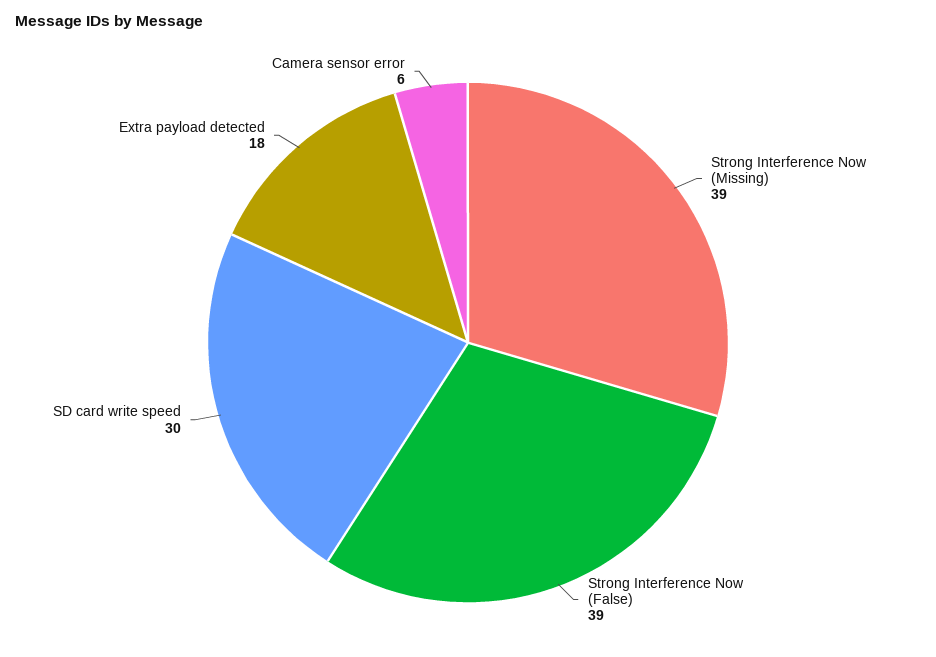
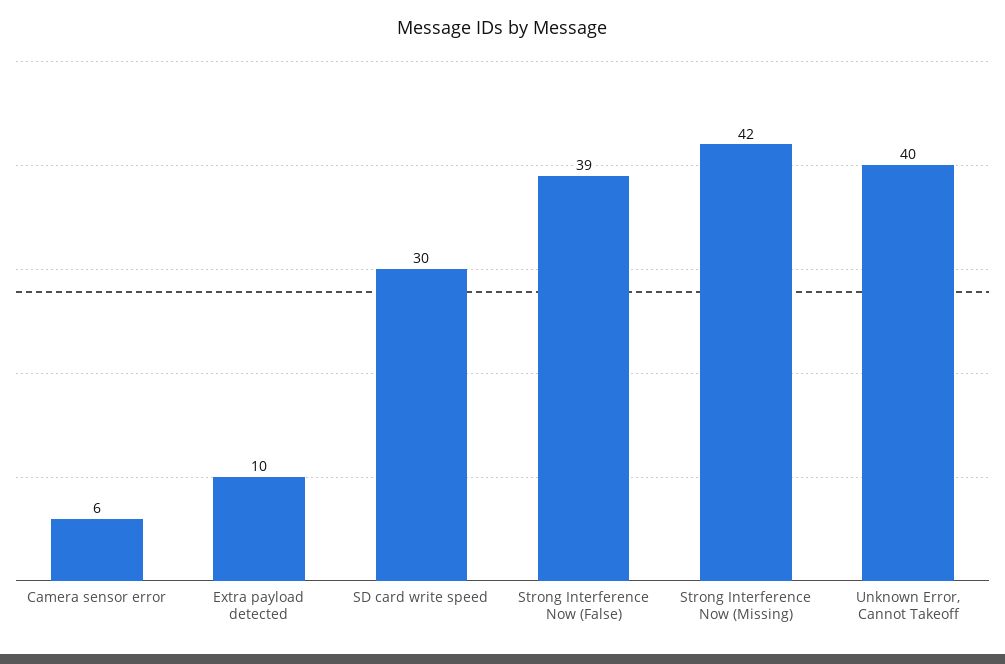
  {
-   "Strong Interference Now (Missing)": 39,
+   "Strong Interference Now (Missing)": 42,
    "Strong Interference Now (False)": 39,
    "SD card write speed": 30,
-   "Extra payload detected": 18,
+   "Extra payload detected": 10,
-   "Camera sensor error": 6
+   "Camera sensor error": 6,
+   "Unknown Error, Cannot Takeoff": 40
  }

